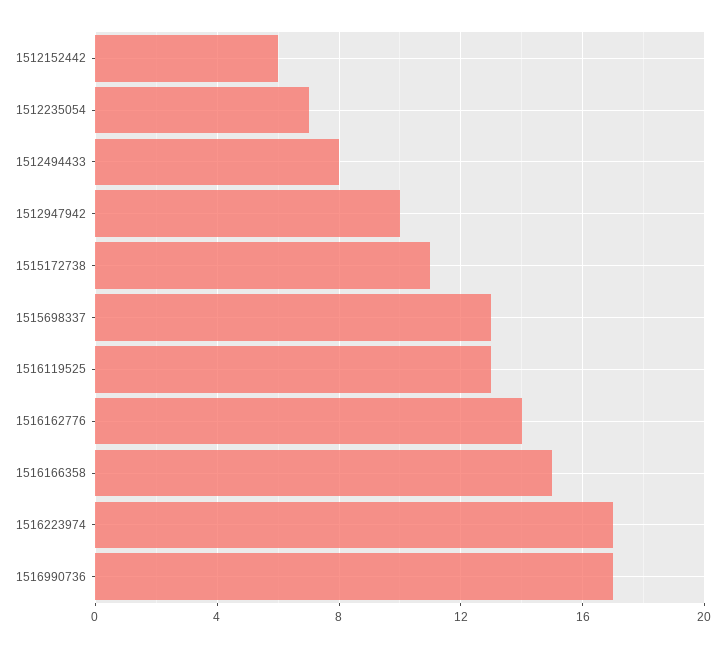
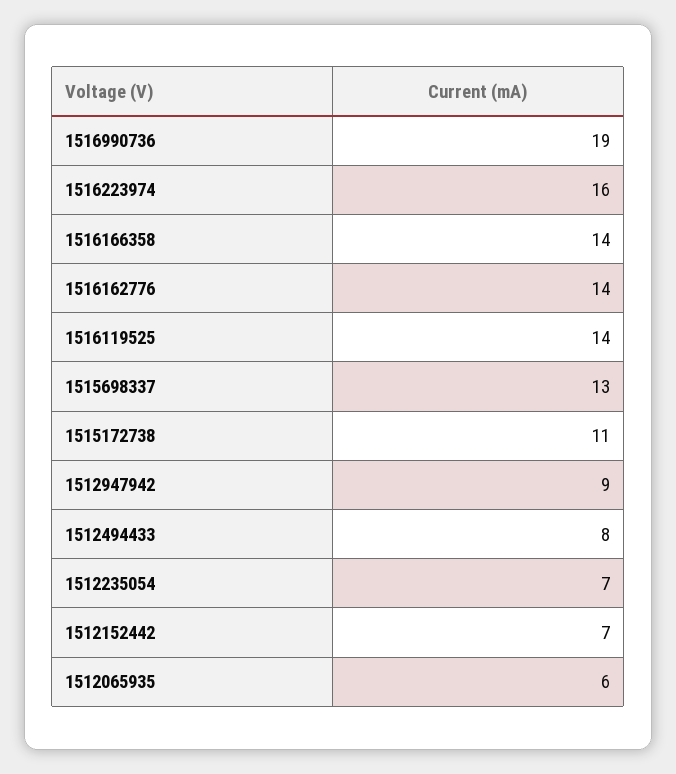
  {
-   "1512152442": 6,
+   "1512152442": 7,
    "1512235054": 7,
    "1512494433": 8,
-   "1512947942": 10,
+   "1512947942": 9,
    "1515172738": 11,
    "1515698337": 13,
-   "1516119525": 13,
+   "1516119525": 14,
    "1516162776": 14,
-   "1516166358": 15,
+   "1516166358": 14,
-   "1516223974": 17,
+   "1516223974": 16,
-   "1516990736": 17
+   "1516990736": 19,
+   "1512065935": 6
  }

